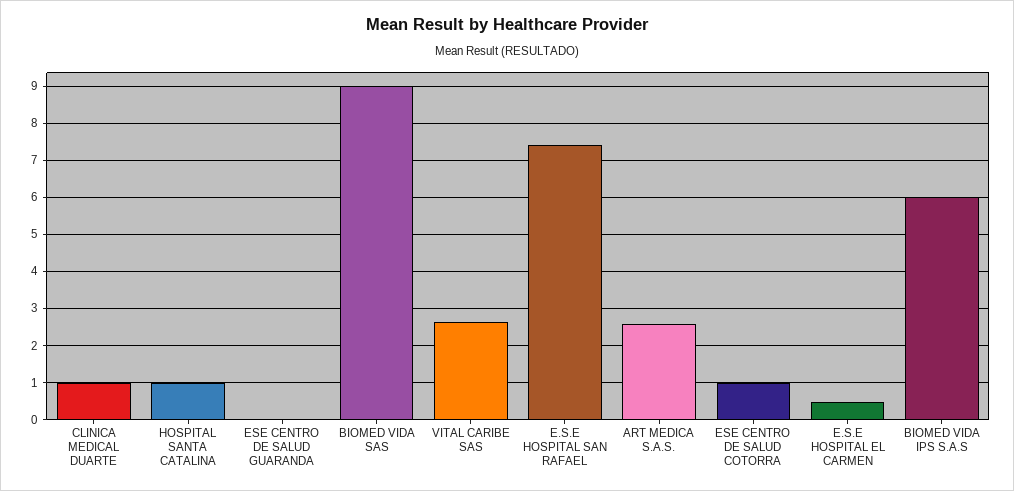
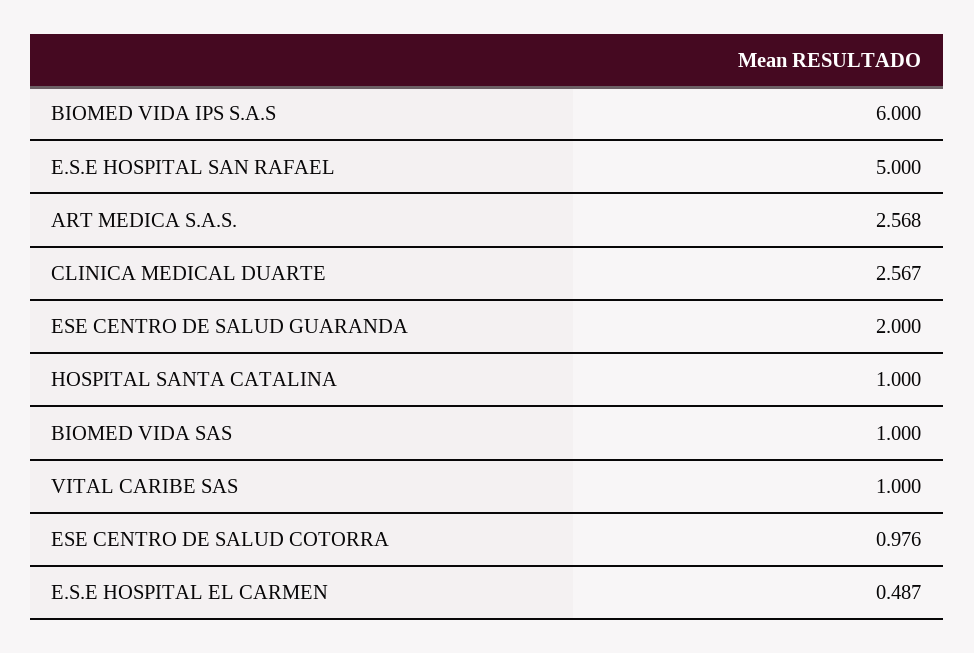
  {
-   "CLINICA MEDICAL DUARTE": 1,
+   "CLINICA MEDICAL DUARTE": 2.567,
    "HOSPITAL SANTA CATALINA": 1,
-   "ESE CENTRO DE SALUD GUARANDA": 0,
+   "ESE CENTRO DE SALUD GUARANDA": 2,
-   "BIOMED VIDA SAS": 9,
+   "BIOMED VIDA SAS": 1,
-   "VITAL CARIBE SAS": 2.6,
+   "VITAL CARIBE SAS": 1,
-   "E.S.E HOSPITAL SAN RAFAEL": 7.4,
+   "E.S.E HOSPITAL SAN RAFAEL": 5,
    "ART MEDICA S.A.S.": 2.568,
    "ESE CENTRO DE SALUD COTORRA": 0.976,
    "E.S.E HOSPITAL EL CARMEN": 0.487,
    "BIOMED VIDA IPS S.A.S": 6
  }

